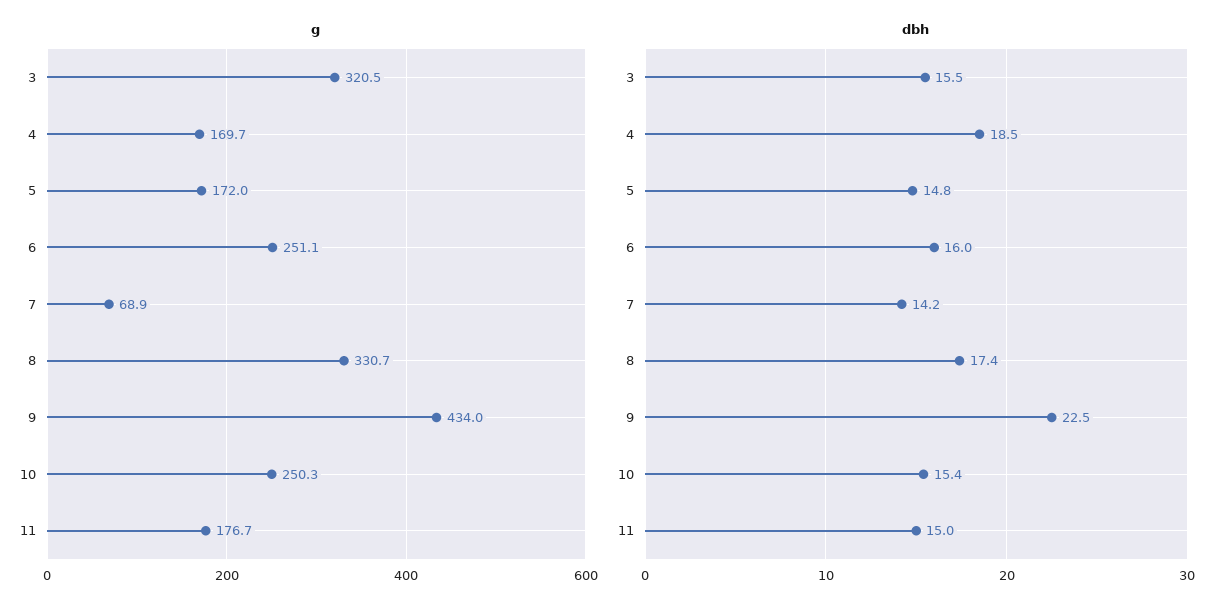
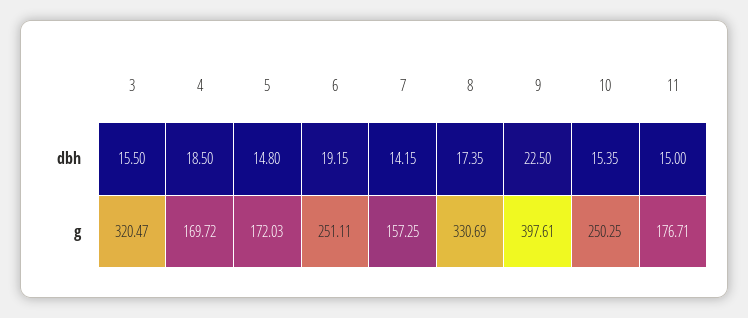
  {
    "g": {
      "3": 320.47,
      "4": 169.72,
      "5": 172.03,
      "6": 251.11,
-     "7": 68.9,
+     "7": 157.25,
      "8": 330.69,
-     "9": 434,
+     "9": 397.61,
      "10": 250.25,
      "11": 176.71
    },
    "dbh": {
      "3": 15.5,
      "4": 18.5,
      "5": 14.8,
-     "6": 16,
+     "6": 19.15,
      "7": 14.15,
      "8": 17.35,
      "9": 22.5,
      "10": 15.35,
      "11": 15
    }
  }

